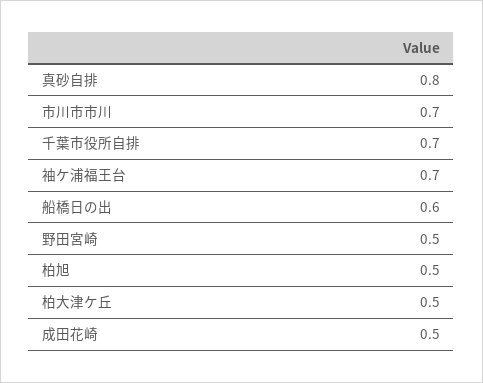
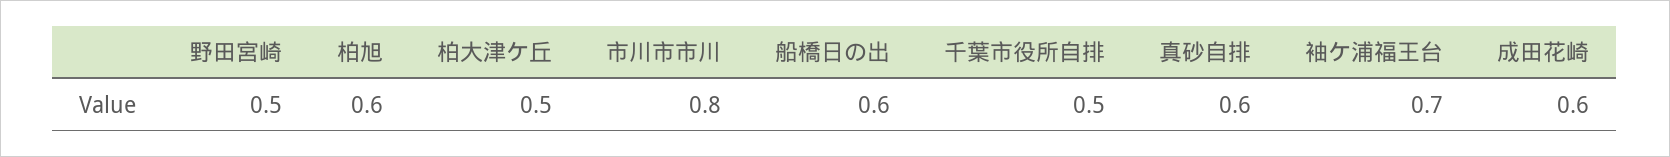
  {
-   "真砂自排": 0.8,
+   "真砂自排": 0.6,
-   "市川市市川": 0.7,
+   "市川市市川": 0.8,
-   "千葉市役所自排": 0.7,
+   "千葉市役所自排": 0.5,
    "袖ケ浦福王台": 0.7,
    "船橋日の出": 0.6,
    "野田宮崎": 0.5,
-   "柏旭": 0.5,
+   "柏旭": 0.6,
    "柏大津ケ丘": 0.5,
-   "成田花崎": 0.5
+   "成田花崎": 0.6
  }

